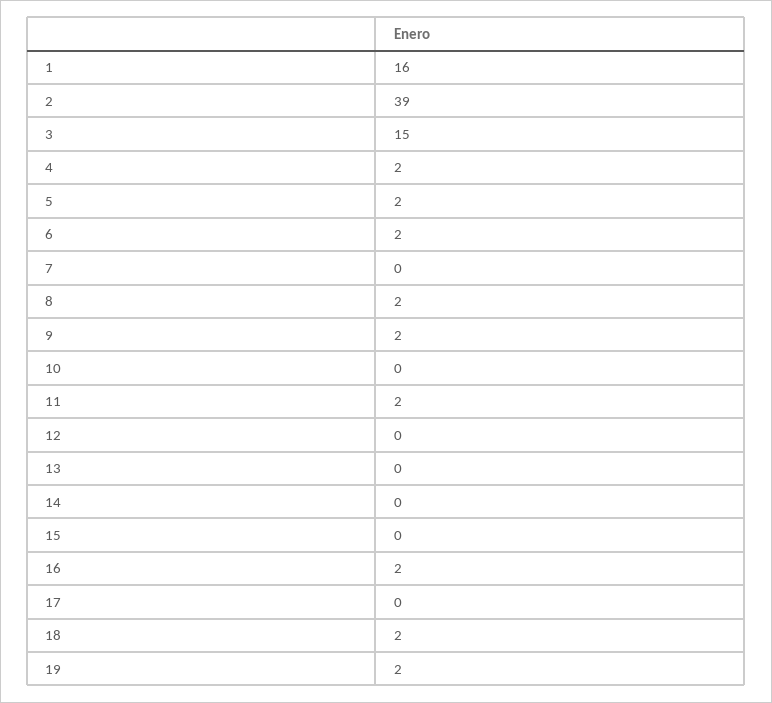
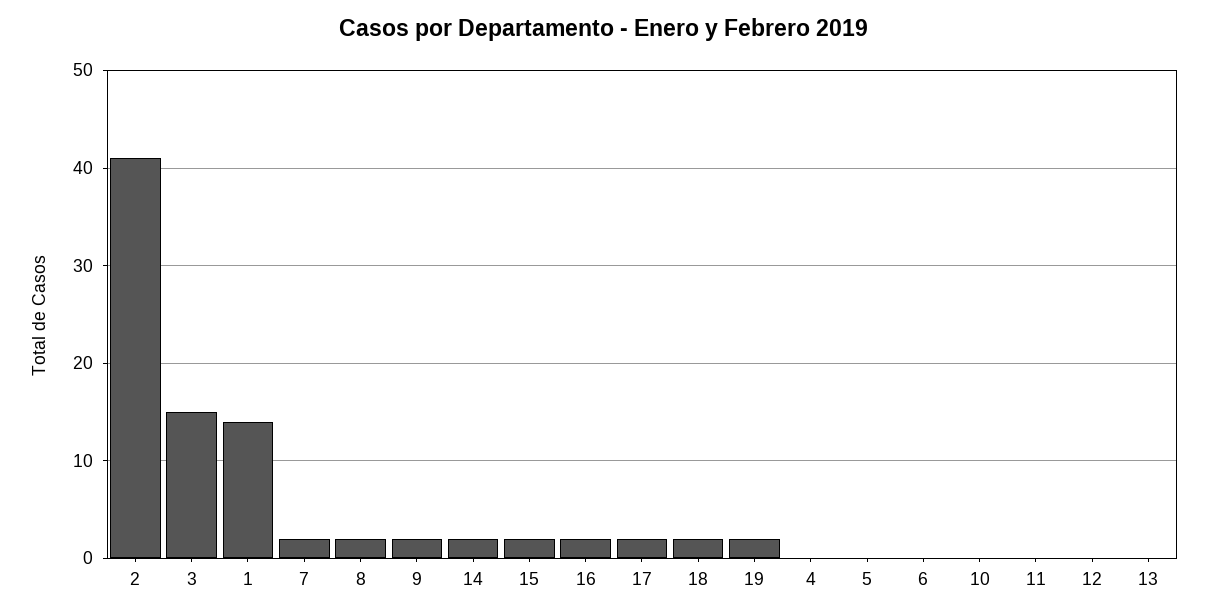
  {
-   "1": 16,
+   "1": 14,
-   "2": 39,
+   "2": 41,
    "3": 15,
-   "4": 2,
+   "4": 0,
-   "5": 2,
+   "5": 0,
-   "6": 2,
+   "6": 0,
-   "7": 0,
+   "7": 2,
    "8": 2,
    "9": 2,
    "10": 0,
-   "11": 2,
+   "11": 0,
    "12": 0,
    "13": 0,
-   "14": 0,
+   "14": 2,
-   "15": 0,
+   "15": 2,
    "16": 2,
-   "17": 0,
+   "17": 2,
    "18": 2,
    "19": 2
  }

